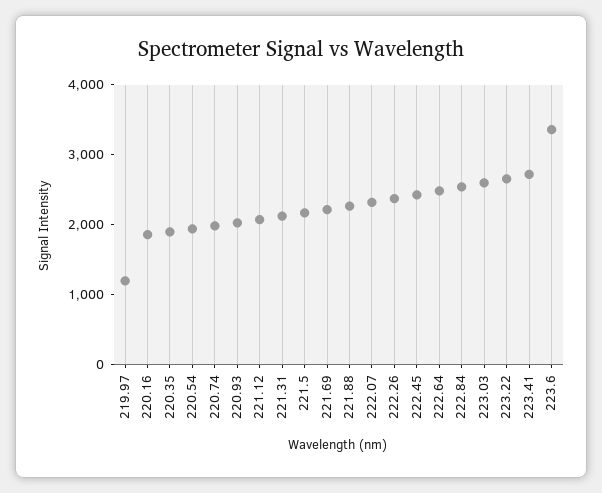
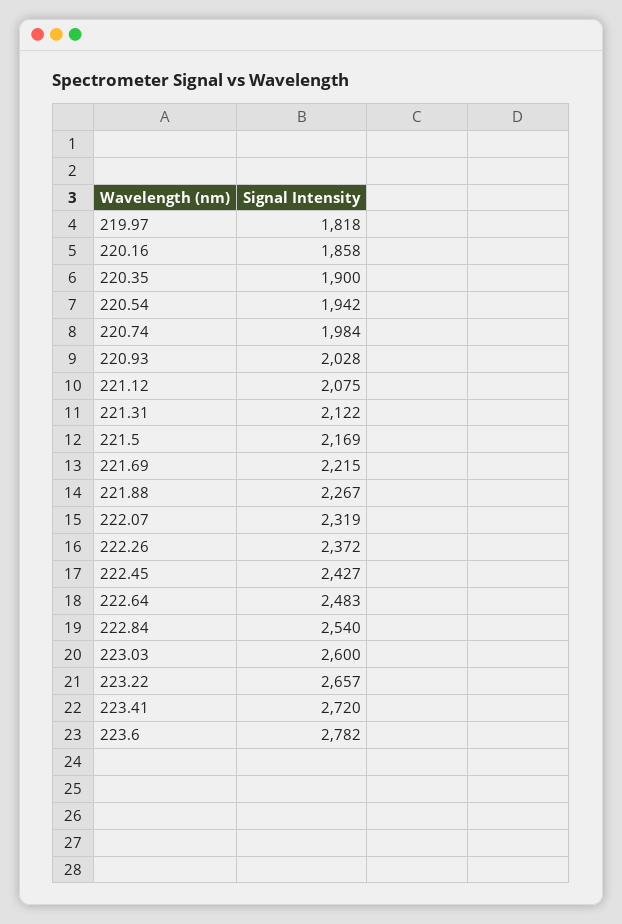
  {
-   "219.97": 1200,
+   "219.97": 1818,
    "220.16": 1858,
    "220.35": 1900,
    "220.54": 1942,
    "220.74": 1984,
    "220.93": 2028,
    "221.12": 2075,
    "221.31": 2122,
    "221.5": 2169,
    "221.69": 2215,
    "221.88": 2267,
    "222.07": 2319,
    "222.26": 2372,
    "222.45": 2427,
    "222.64": 2483,
    "222.84": 2540,
    "223.03": 2600,
    "223.22": 2657,
    "223.41": 2720,
-   "223.6": 3400
+   "223.6": 2782
  }

